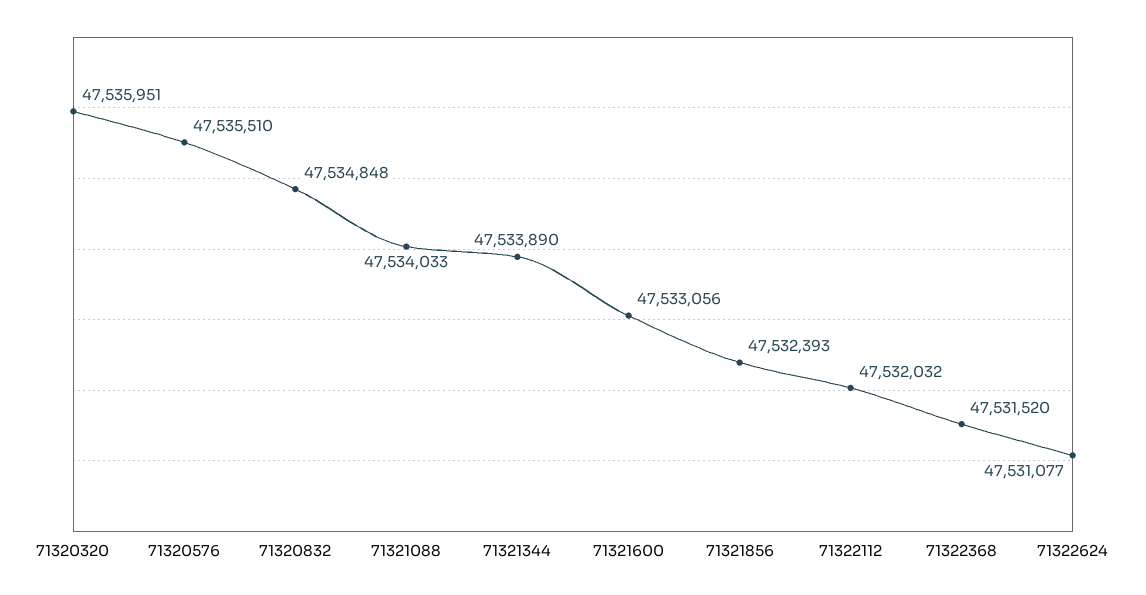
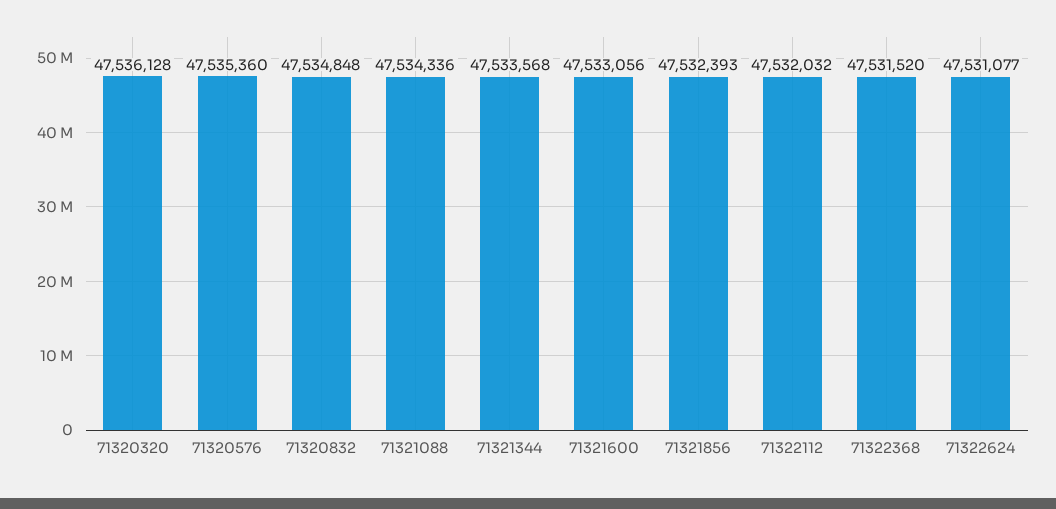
  {
-   "71320320": 47535951,
+   "71320320": 47536128,
-   "71320576": 47535510,
+   "71320576": 47535360,
    "71320832": 47534848,
-   "71321088": 47534033,
+   "71321088": 47534336,
-   "71321344": 47533890,
+   "71321344": 47533568,
    "71321600": 47533056,
    "71321856": 47532393,
    "71322112": 47532032,
    "71322368": 47531520,
    "71322624": 47531077
  }

